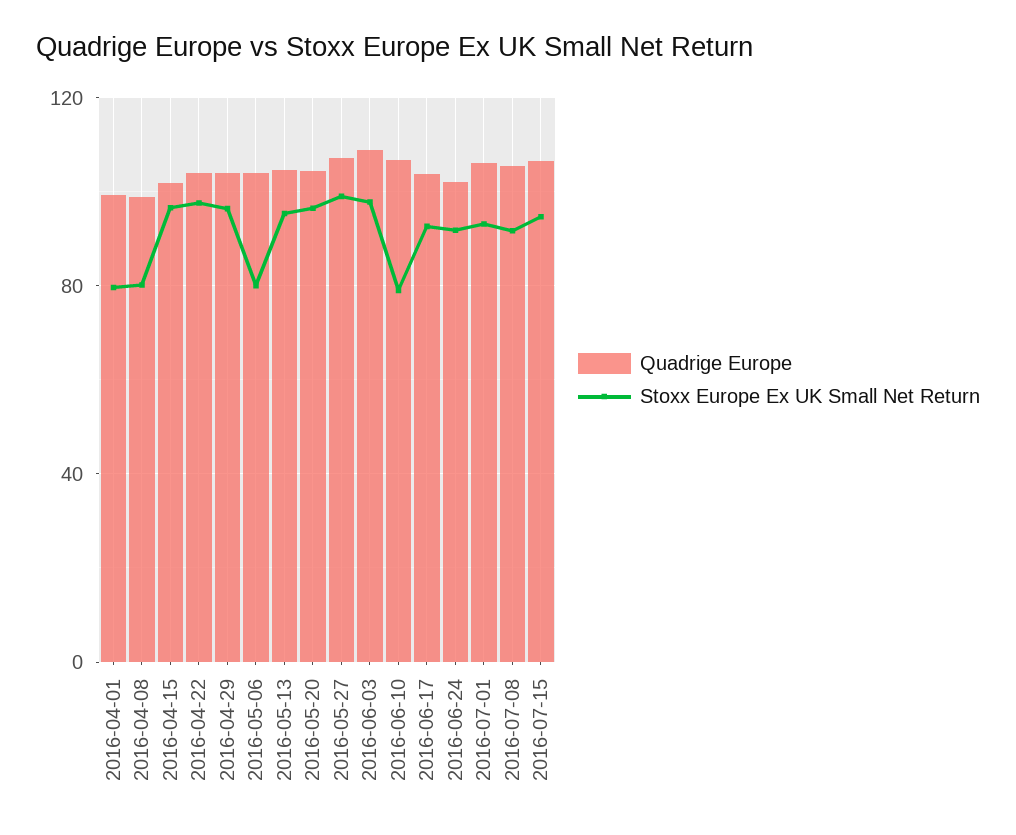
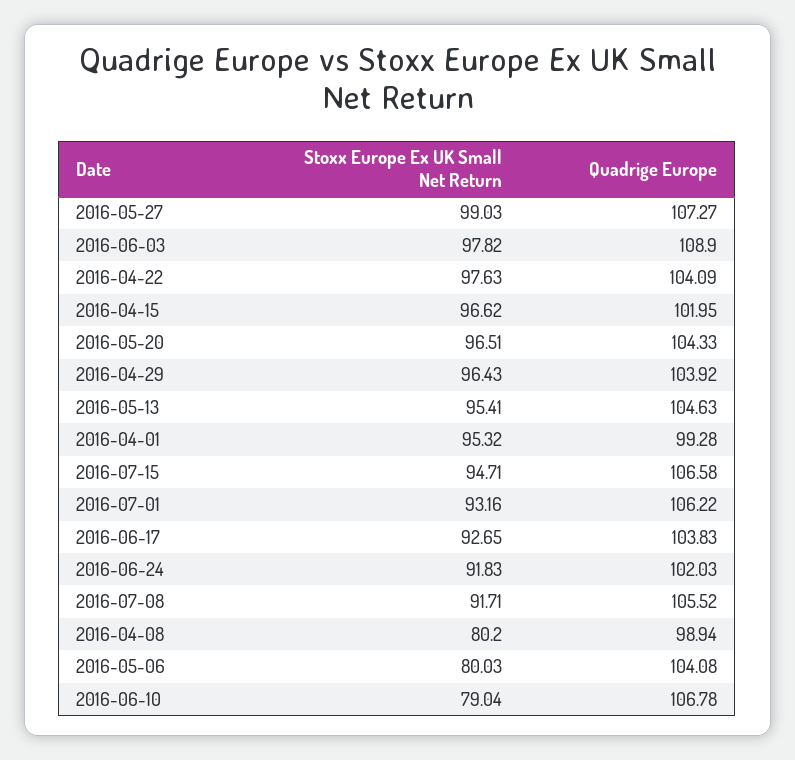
  {
    "Quadrige Europe": {
      "2016-04-01": 99.28,
      "2016-04-08": 98.94,
      "2016-04-15": 101.95,
      "2016-04-22": 104.09,
      "2016-04-29": 103.92,
      "2016-05-06": 104.08,
      "2016-05-13": 104.63,
      "2016-05-20": 104.33,
      "2016-05-27": 107.27,
      "2016-06-03": 108.9,
      "2016-06-10": 106.78,
      "2016-06-17": 103.83,
      "2016-06-24": 102.03,
      "2016-07-01": 106.22,
      "2016-07-08": 105.52,
      "2016-07-15": 106.58
    },
    "Stoxx Europe Ex UK Small Net Return": {
-     "2016-04-01": 80,
+     "2016-04-01": 95.32,
      "2016-04-08": 80.2,
      "2016-04-15": 96.62,
      "2016-04-22": 97.63,
      "2016-04-29": 96.43,
      "2016-05-06": 80.03,
      "2016-05-13": 95.41,
      "2016-05-20": 96.51,
      "2016-05-27": 99.03,
      "2016-06-03": 97.82,
      "2016-06-10": 79.04,
      "2016-06-17": 92.65,
      "2016-06-24": 91.83,
      "2016-07-01": 93.16,
      "2016-07-08": 91.71,
      "2016-07-15": 94.71
    }
  }

